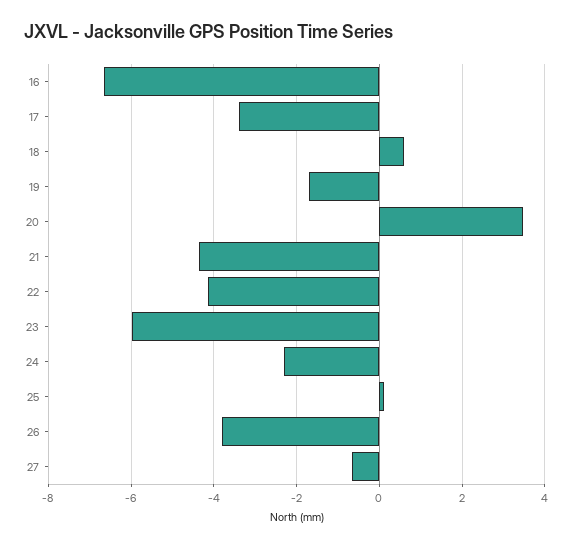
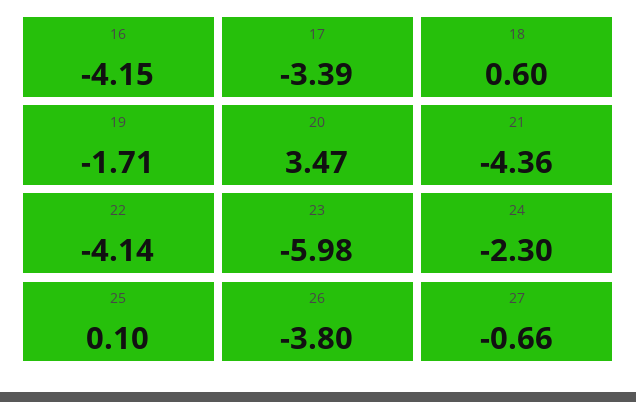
  {
-   "16": -6.6,
+   "16": -4.15,
    "17": -3.39,
    "18": 0.6,
    "19": -1.71,
    "20": 3.47,
    "21": -4.36,
    "22": -4.14,
    "23": -5.98,
    "24": -2.3,
    "25": 0.1,
    "26": -3.8,
    "27": -0.66
  }

